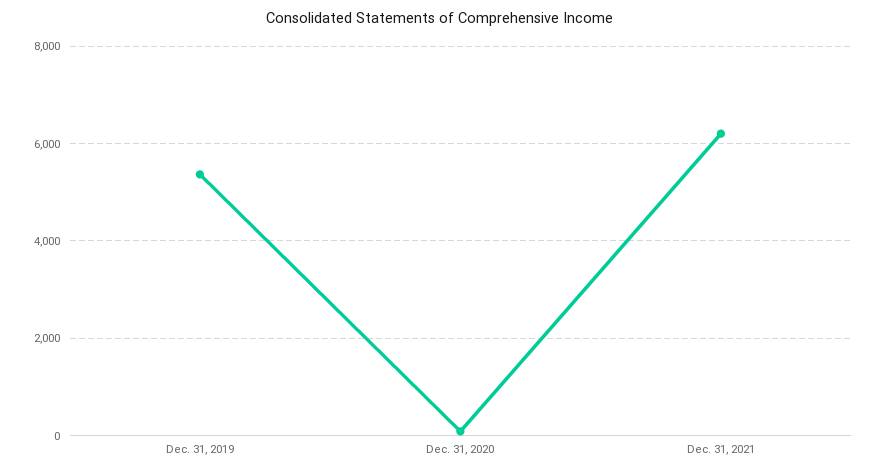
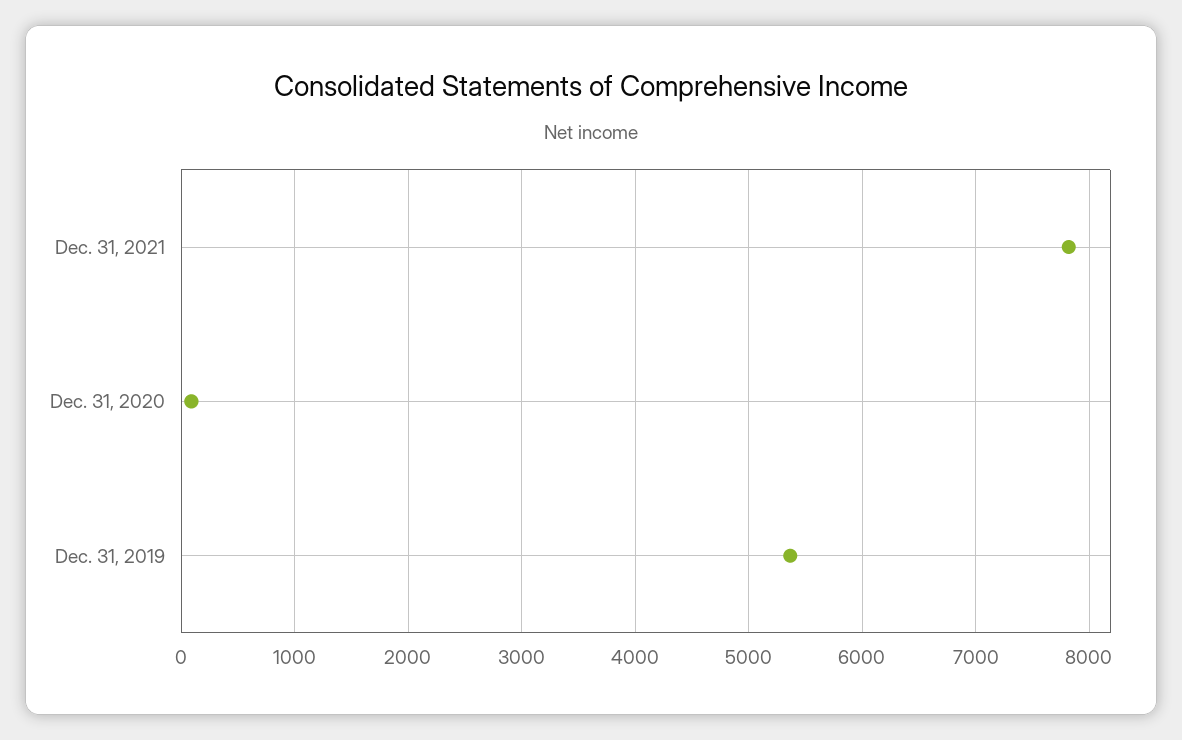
  {
    "Dec. 31, 2019": 5400,
    "Dec. 31, 2020": 100,
-   "Dec. 31, 2021": 6200
+   "Dec. 31, 2021": 7800
  }

